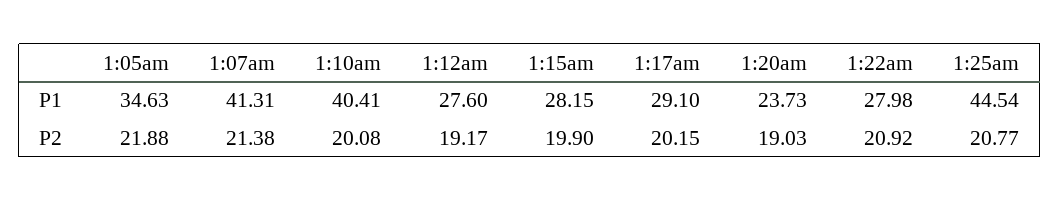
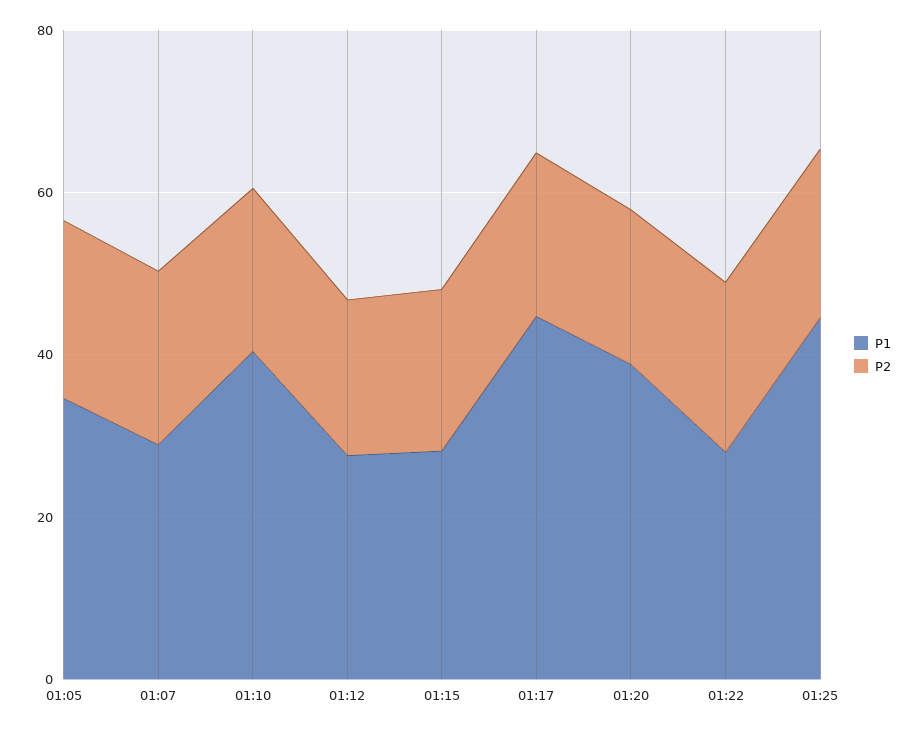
  {
    "P1": {
      "1:05am": 34.63,
-     "1:07am": 41.31,
+     "1:07am": 30,
      "1:10am": 40.41,
      "1:12am": 27.6,
      "1:15am": 28.15,
-     "1:17am": 29.1,
+     "1:17am": 45,
-     "1:20am": 23.73,
+     "1:20am": 40,
      "1:22am": 27.98,
      "1:25am": 44.54
    },
    "P2": {
      "1:05am": 21.88,
      "1:07am": 21.38,
      "1:10am": 20.08,
      "1:12am": 19.17,
      "1:15am": 19.9,
      "1:17am": 20.15,
      "1:20am": 19.03,
      "1:22am": 20.92,
      "1:25am": 20.77
    }
  }

